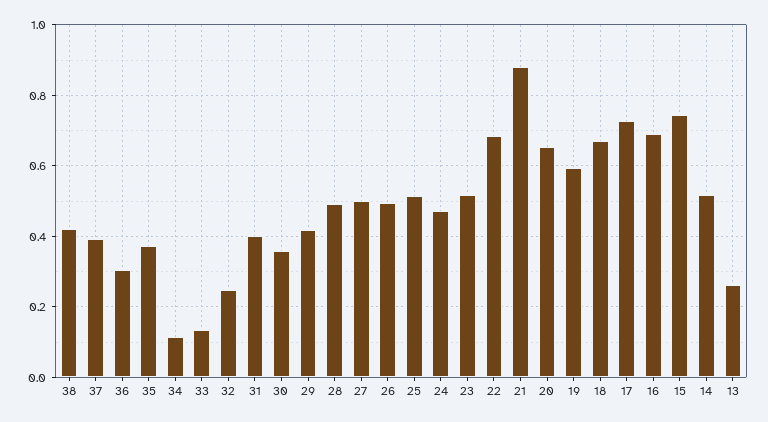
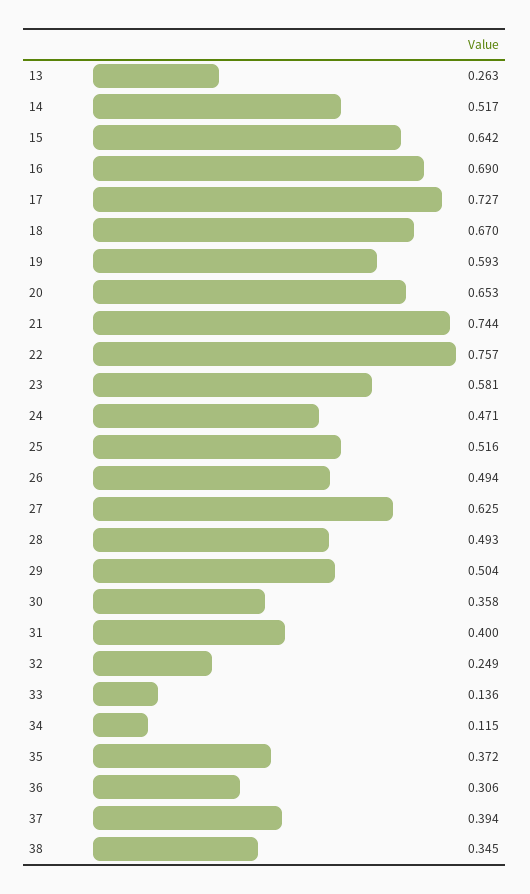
  {
-   "38": 0.42,
+   "38": 0.345,
    "37": 0.394,
    "36": 0.306,
    "35": 0.372,
    "34": 0.115,
    "33": 0.136,
    "32": 0.249,
    "31": 0.4,
    "30": 0.358,
-   "29": 0.42,
+   "29": 0.504,
    "28": 0.493,
-   "27": 0.5,
+   "27": 0.625,
    "26": 0.494,
    "25": 0.516,
    "24": 0.471,
-   "23": 0.52,
+   "23": 0.581,
-   "22": 0.68,
+   "22": 0.757,
-   "21": 0.88,
+   "21": 0.744,
    "20": 0.653,
    "19": 0.593,
    "18": 0.67,
    "17": 0.727,
    "16": 0.69,
-   "15": 0.74,
+   "15": 0.642,
    "14": 0.517,
    "13": 0.263
  }

